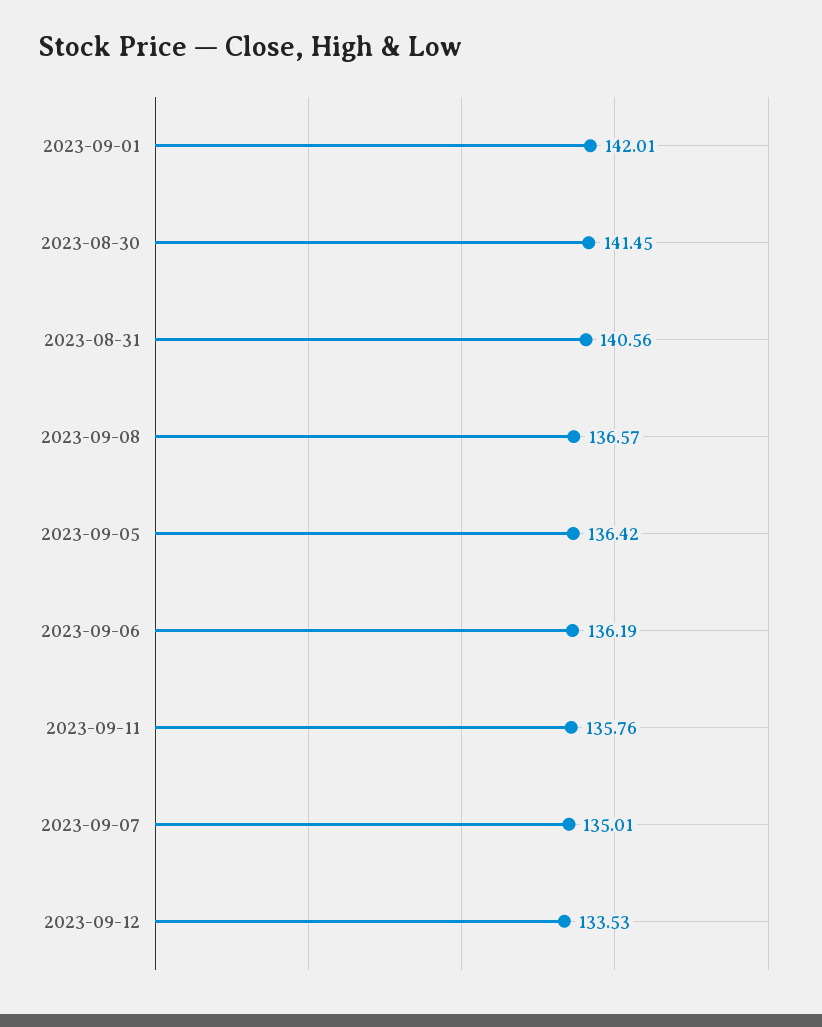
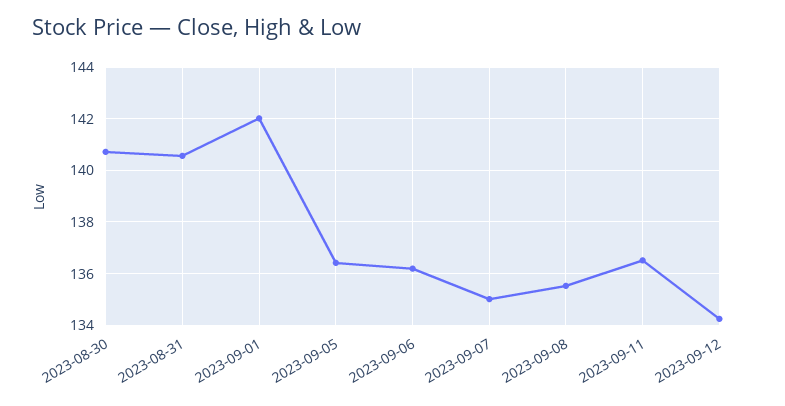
  {
    "2023-09-01": 142.01,
-   "2023-08-30": 141.45,
+   "2023-08-30": 140.75,
    "2023-08-31": 140.56,
-   "2023-09-08": 136.57,
+   "2023-09-08": 135.5,
    "2023-09-05": 136.42,
    "2023-09-06": 136.19,
-   "2023-09-11": 135.76,
+   "2023-09-11": 136.5,
    "2023-09-07": 135.01,
-   "2023-09-12": 133.53
+   "2023-09-12": 134.25
  }

